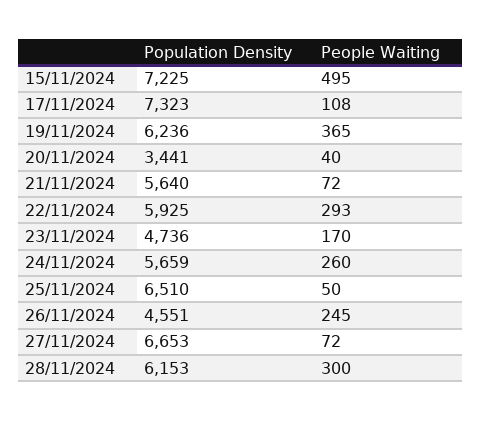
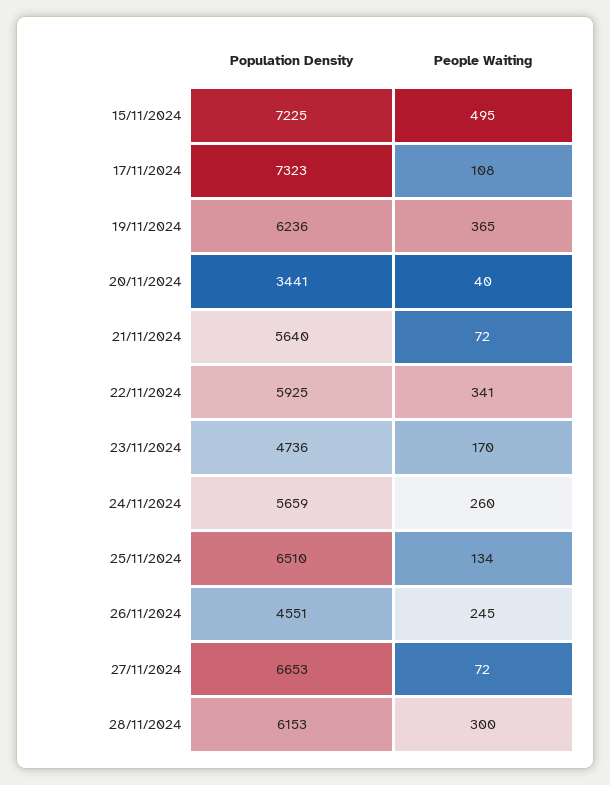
  {
    "Population Density": {
      "15/11/2024": 7225,
      "17/11/2024": 7323,
      "19/11/2024": 6236,
      "20/11/2024": 3441,
      "21/11/2024": 5640,
      "22/11/2024": 5925,
      "23/11/2024": 4736,
      "24/11/2024": 5659,
      "25/11/2024": 6510,
      "26/11/2024": 4551,
      "27/11/2024": 6653,
      "28/11/2024": 6153
    },
    "People Waiting": {
      "15/11/2024": 495,
      "17/11/2024": 108,
      "19/11/2024": 365,
      "20/11/2024": 40,
      "21/11/2024": 72,
-     "22/11/2024": 293,
+     "22/11/2024": 341,
      "23/11/2024": 170,
      "24/11/2024": 260,
-     "25/11/2024": 50,
+     "25/11/2024": 134,
      "26/11/2024": 245,
      "27/11/2024": 72,
      "28/11/2024": 300
    }
  }

